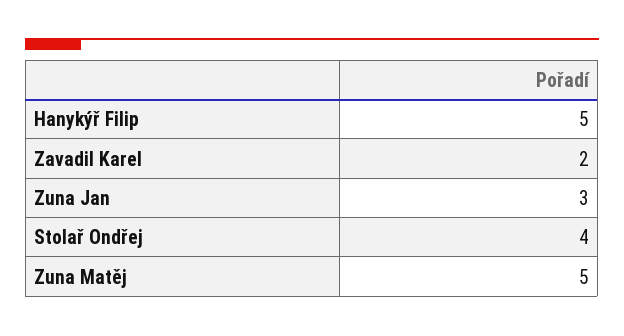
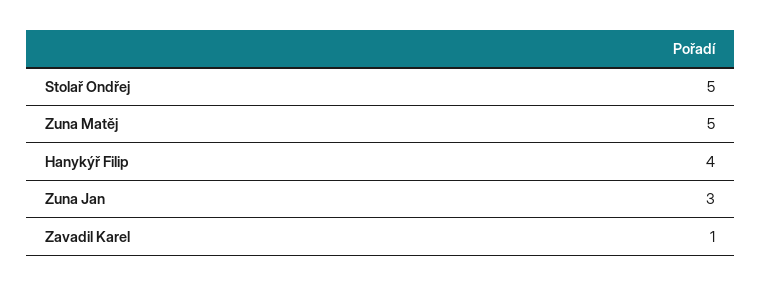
  {
-   "Hanykýř Filip": 5,
+   "Hanykýř Filip": 4,
-   "Zavadil Karel": 2,
+   "Zavadil Karel": 1,
    "Zuna Jan": 3,
-   "Stolař Ondřej": 4,
+   "Stolař Ondřej": 5,
    "Zuna Matěj": 5
  }

